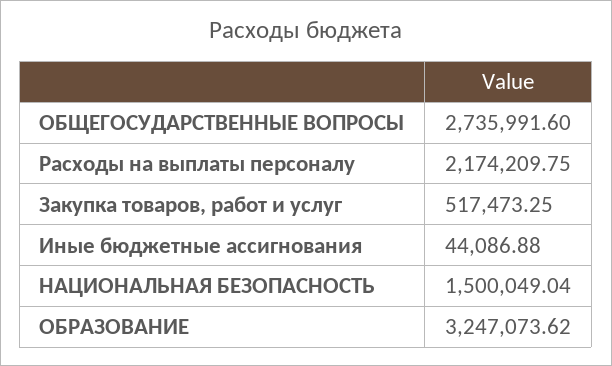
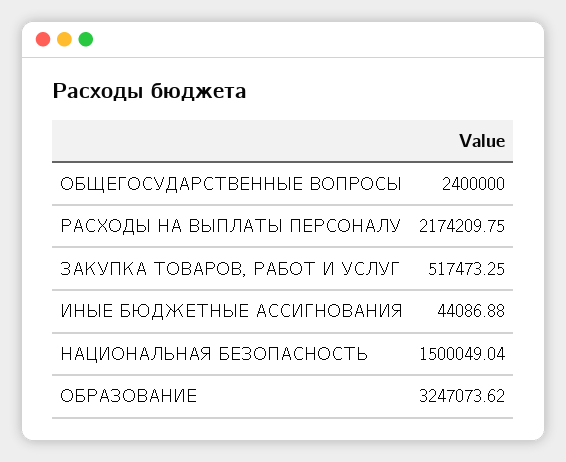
  {
-   "ОБЩЕГОСУДАРСТВЕННЫЕ ВОПРОСЫ": 2735991.6,
+   "ОБЩЕГОСУДАРСТВЕННЫЕ ВОПРОСЫ": 2400000,
    "Расходы на выплаты персоналу": 2174209.75,
    "Закупка товаров, работ и услуг": 517473.25,
    "Иные бюджетные ассигнования": 44086.88,
    "НАЦИОНАЛЬНАЯ БЕЗОПАСНОСТЬ": 1500049.04,
    "ОБРАЗОВАНИЕ": 3247073.62
  }

